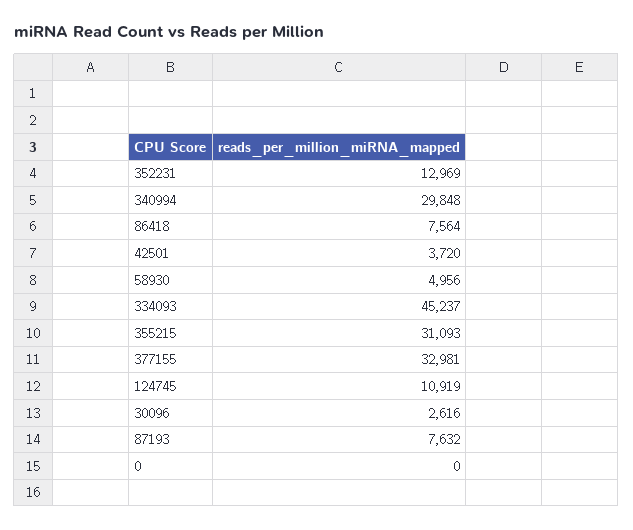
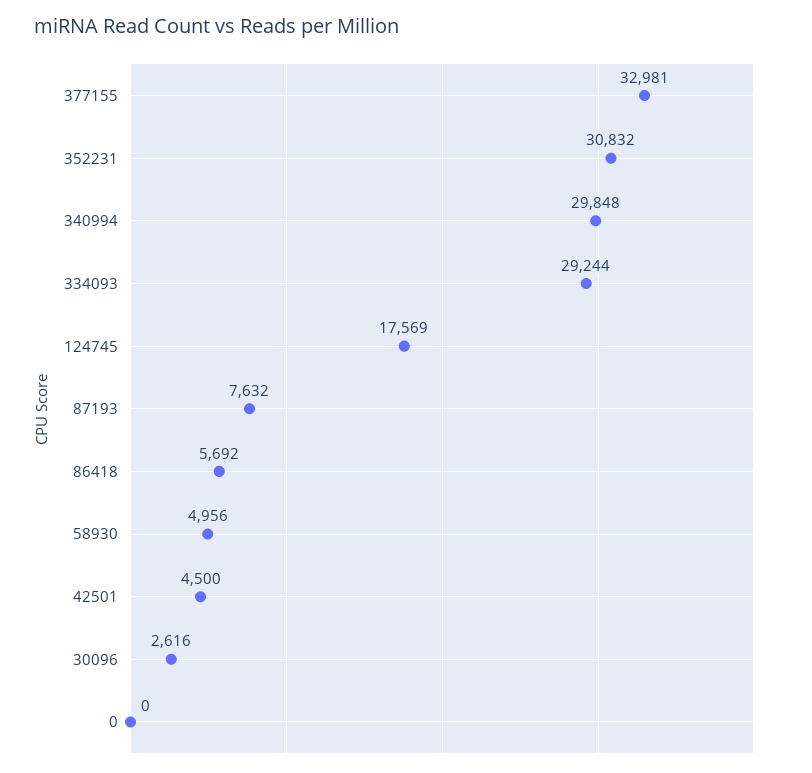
  {
-   "352231": 12969,
+   "352231": 30832,
    "340994": 29848,
-   "86418": 7564,
+   "86418": 5692,
-   "42501": 3720,
+   "42501": 4500,
    "58930": 4956,
-   "334093": 45237,
+   "334093": 29244,
-   "355215": 31093,
    "377155": 32981,
-   "124745": 10919,
+   "124745": 17569,
    "30096": 2616,
    "87193": 7632,
    "0": 0
  }

